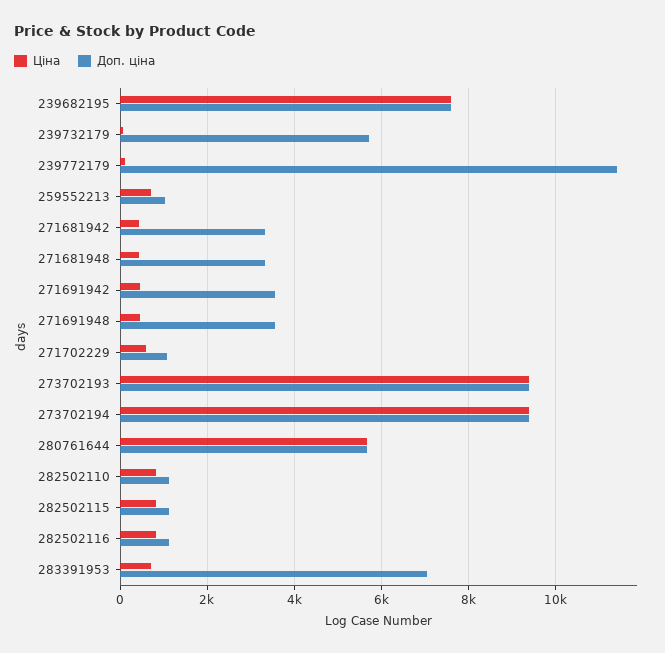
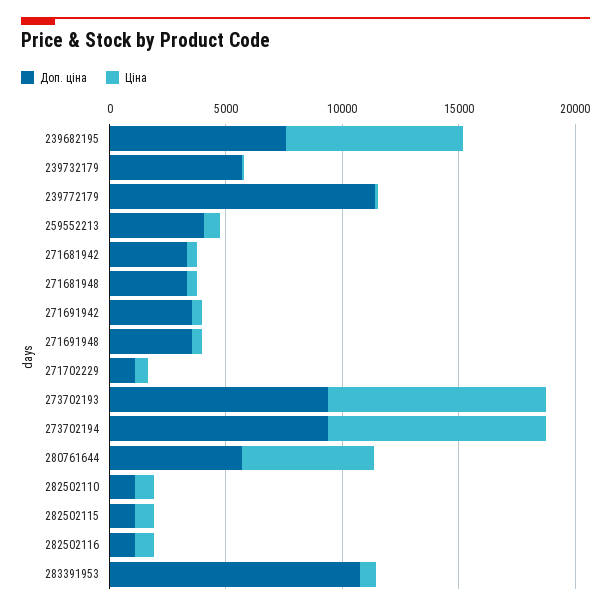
  {
    "Ціна": {
      "239682195": 7600,
      "239732179": 0,
      "239772179": 200,
      "259552213": 600,
      "271681942": 400,
      "271681948": 400,
      "271691942": 400,
      "271691948": 400,
      "271702229": 600,
      "273702193": 9400,
      "273702194": 9400,
      "280761644": 5600,
      "282502110": 800,
      "282502115": 800,
      "282502116": 800,
      "283391953": 800
    },
    "Доп. ціна": {
      "239682195": 7600,
      "239732179": 5800,
      "239772179": 11400,
-     "259552213": 1000,
+     "259552213": 4000,
      "271681942": 3400,
      "271681948": 3400,
      "271691942": 3600,
      "271691948": 3600,
      "271702229": 1000,
      "273702193": 9400,
      "273702194": 9400,
      "280761644": 5600,
      "282502110": 1200,
      "282502115": 1200,
      "282502116": 1200,
-     "283391953": 7000
+     "283391953": 11000
    }
  }

